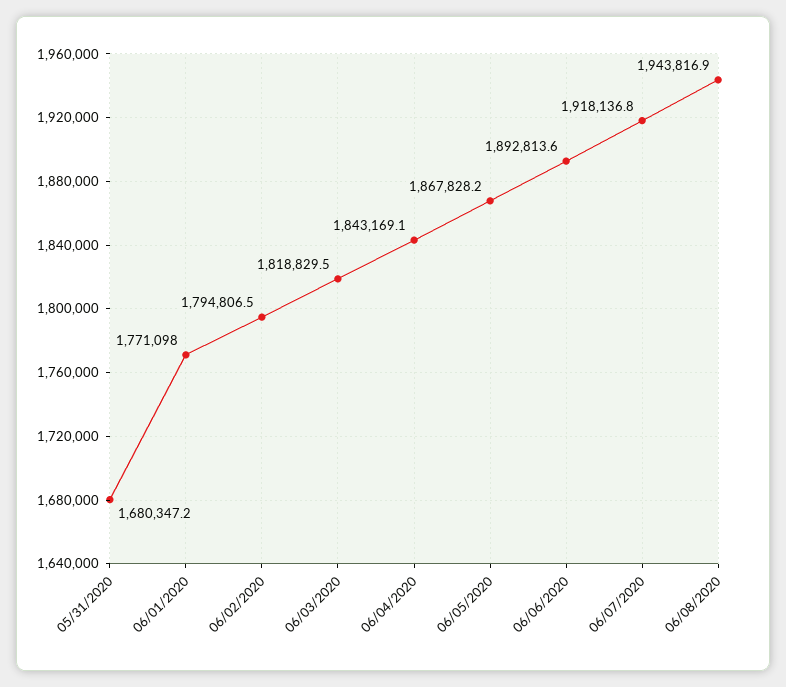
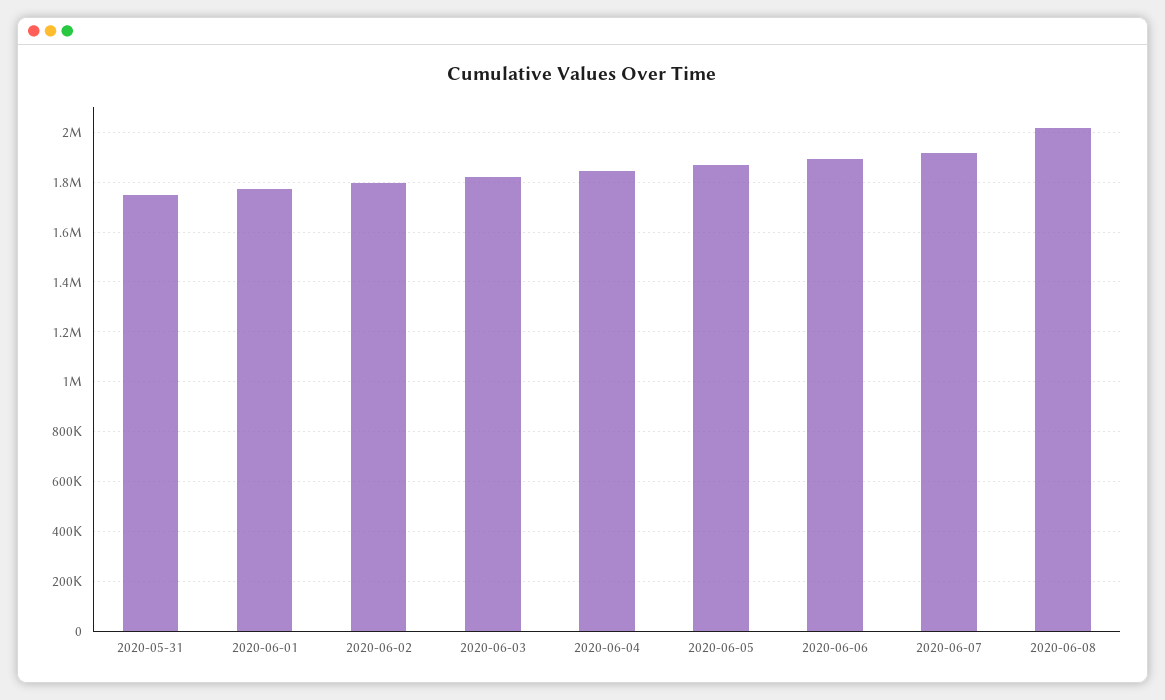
  {
-   "05/31/2020": 1680347.2,
+   "05/31/2020": 1750000,
    "06/01/2020": 1771098,
    "06/02/2020": 1794806.5,
    "06/03/2020": 1818829.5,
    "06/04/2020": 1843169.1,
    "06/05/2020": 1867828.2,
    "06/06/2020": 1892813.6,
    "06/07/2020": 1918136.8,
-   "06/08/2020": 1943816.9
+   "06/08/2020": 2025000
  }

